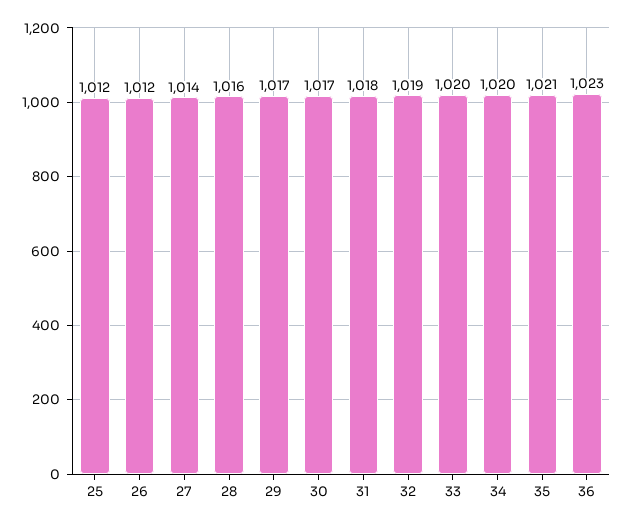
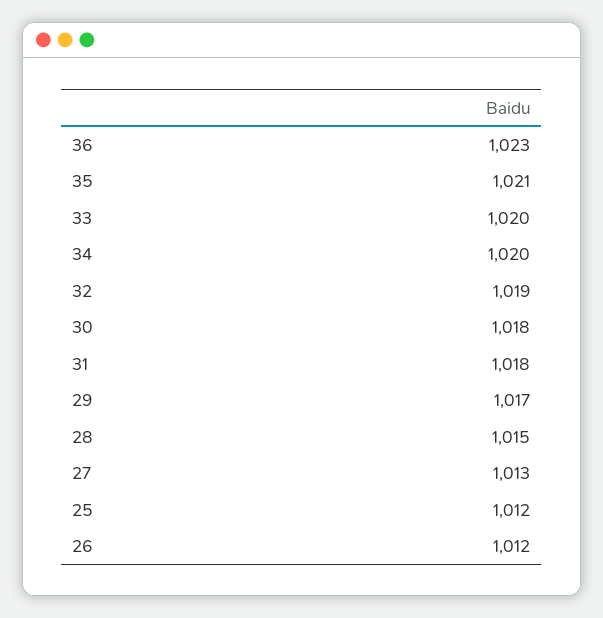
  {
    "25": 1012,
    "26": 1012,
-   "27": 1014,
+   "27": 1013,
-   "28": 1016,
+   "28": 1015,
    "29": 1017,
-   "30": 1017,
+   "30": 1018,
    "31": 1018,
    "32": 1019,
    "33": 1020,
    "34": 1020,
    "35": 1021,
    "36": 1023
  }

